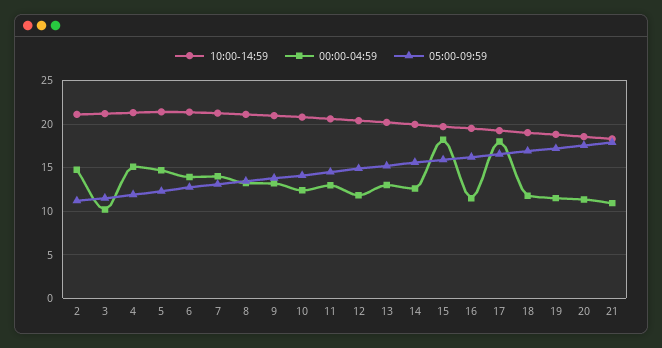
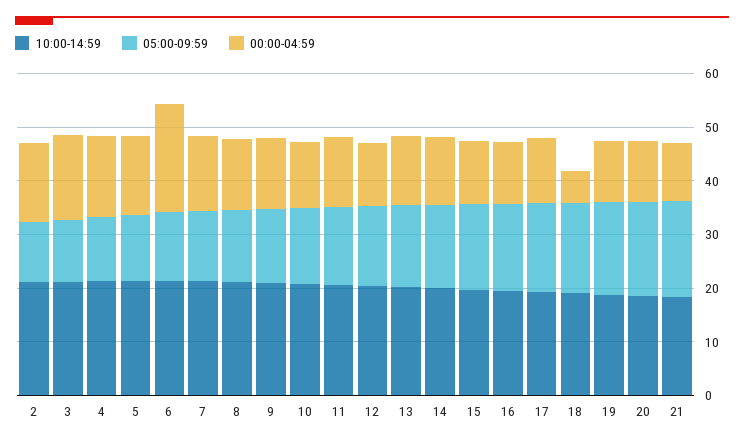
  {
    "10:00-14:59": {
      "2": 21,
      "3": 21,
      "4": 21,
      "5": 21,
      "6": 21,
      "7": 21,
      "8": 21,
      "9": 21,
      "10": 21,
      "11": 21,
      "12": 20,
      "13": 20,
      "14": 20,
      "15": 20,
      "16": 20,
      "17": 19,
      "18": 19,
      "19": 19,
      "20": 19,
      "21": 18
    },
    "00:00-04:59": {
      "2": 15,
-     "3": 10,
+     "3": 16,
      "4": 15,
      "5": 15,
-     "6": 14,
+     "6": 20,
      "7": 14,
      "8": 13,
      "9": 13,
      "10": 12,
      "11": 13,
      "12": 12,
      "13": 13,
      "14": 13,
-     "15": 18,
+     "15": 12,
      "16": 11,
-     "17": 18,
+     "17": 12,
-     "18": 12,
+     "18": 6,
      "19": 12,
      "20": 11,
      "21": 11
    },
    "05:00-09:59": {
      "2": 11,
      "3": 12,
      "4": 12,
      "5": 12,
      "6": 13,
      "7": 13,
      "8": 13,
      "9": 14,
      "10": 14,
      "11": 15,
      "12": 15,
      "13": 15,
      "14": 16,
      "15": 16,
      "16": 16,
      "17": 17,
      "18": 17,
      "19": 17,
      "20": 18,
      "21": 18
    }
  }

